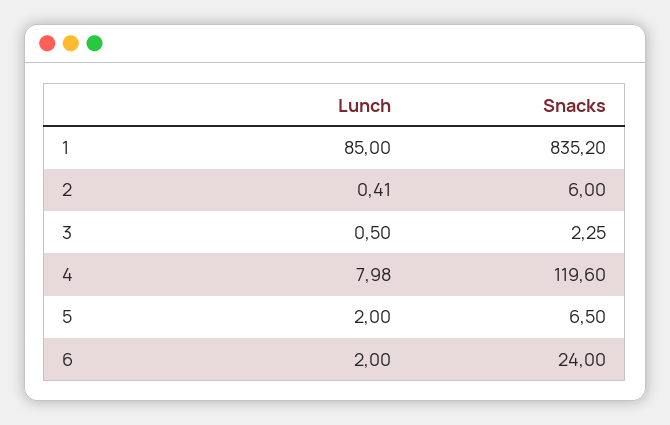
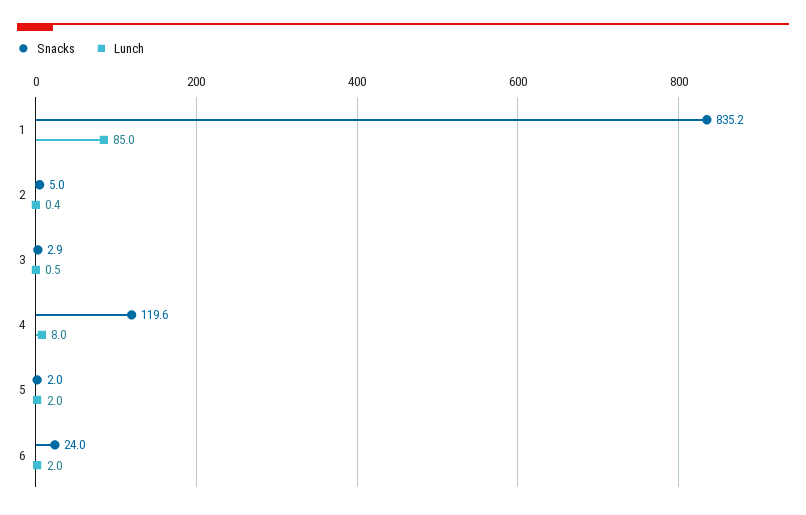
  {
    "Lunch": {
      "1": 85,
      "2": 0.41,
      "3": 0.5,
      "4": 7.98,
      "5": 2,
      "6": 2
    },
    "Snacks": {
      "1": 835.2,
-     "2": 6,
+     "2": 5,
-     "3": 2.25,
+     "3": 2.9,
      "4": 119.6,
-     "5": 6.5,
+     "5": 2,
      "6": 24
    }
  }

